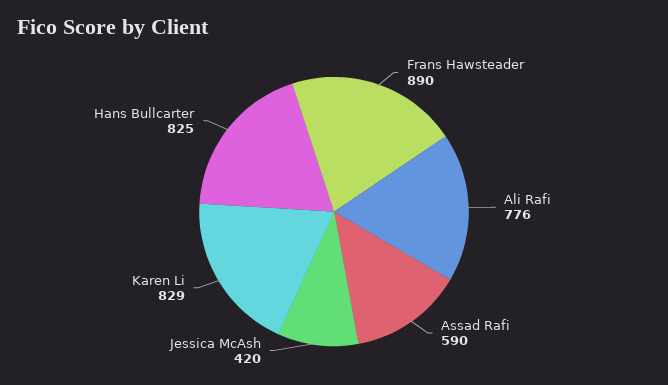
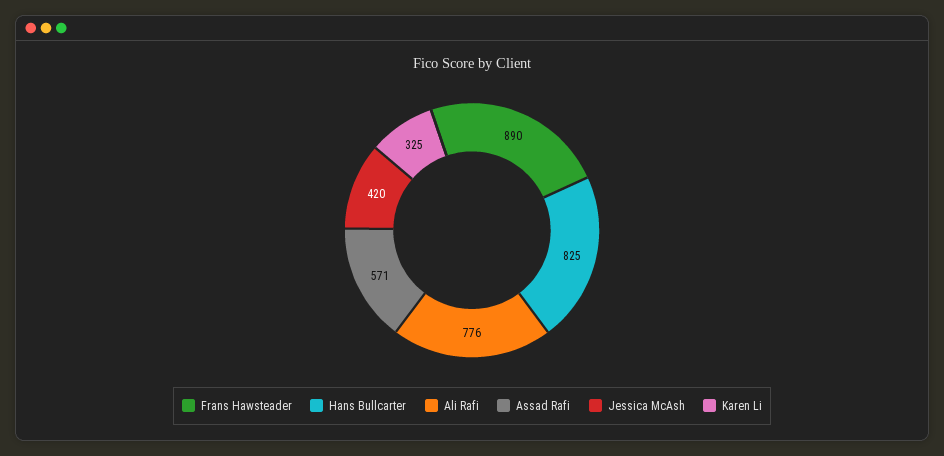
  {
    "Frans Hawsteader": 890,
    "Ali Rafi": 776,
-   "Assad Rafi": 590,
+   "Assad Rafi": 571,
    "Jessica McAsh": 420,
-   "Karen Li": 829,
+   "Karen Li": 325,
    "Hans Bullcarter": 825
  }

